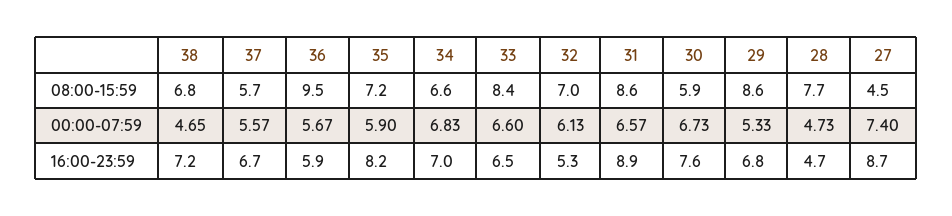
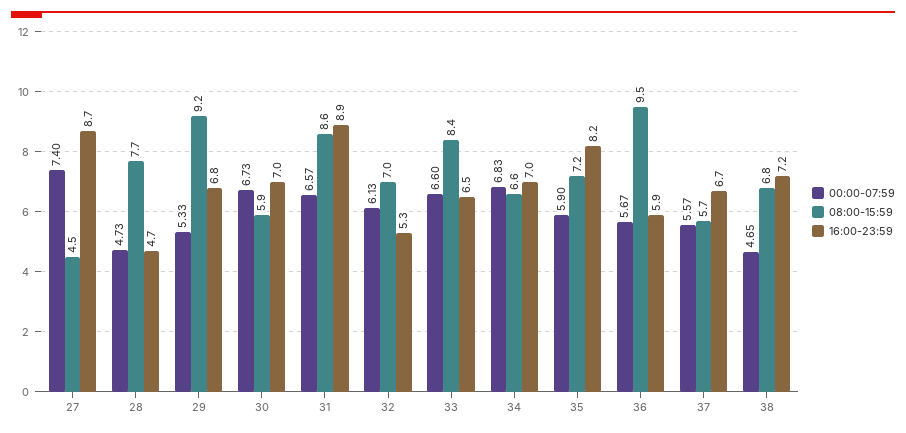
  {
    "08:00-15:59": {
      "38": 6.8,
      "37": 5.7,
      "36": 9.5,
      "35": 7.2,
      "34": 6.6,
      "33": 8.4,
      "32": 7,
      "31": 8.6,
      "30": 5.9,
-     "29": 8.6,
+     "29": 9.2,
      "28": 7.7,
      "27": 4.5
    },
    "00:00-07:59": {
      "38": 4.65,
      "37": 5.57,
      "36": 5.67,
      "35": 5.9,
      "34": 6.83,
      "33": 6.6,
      "32": 6.13,
      "31": 6.57,
      "30": 6.73,
      "29": 5.33,
      "28": 4.73,
      "27": 7.4
    },
    "16:00-23:59": {
      "38": 7.2,
      "37": 6.7,
      "36": 5.9,
      "35": 8.2,
      "34": 7,
      "33": 6.5,
      "32": 5.3,
      "31": 8.9,
-     "30": 7.6,
+     "30": 7,
      "29": 6.8,
      "28": 4.7,
      "27": 8.7
    }
  }

